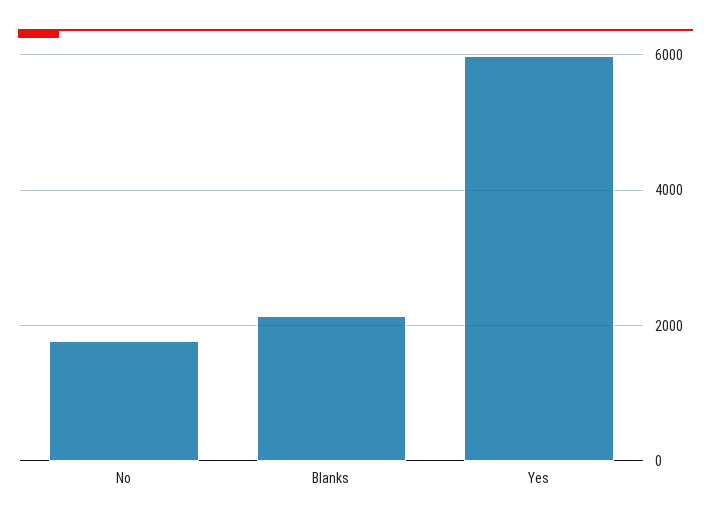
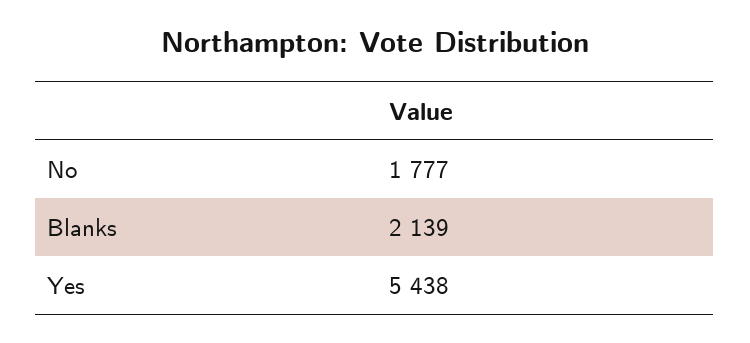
  {
    "No": 1777,
    "Blanks": 2139,
-   "Yes": 6000
+   "Yes": 5438
  }

